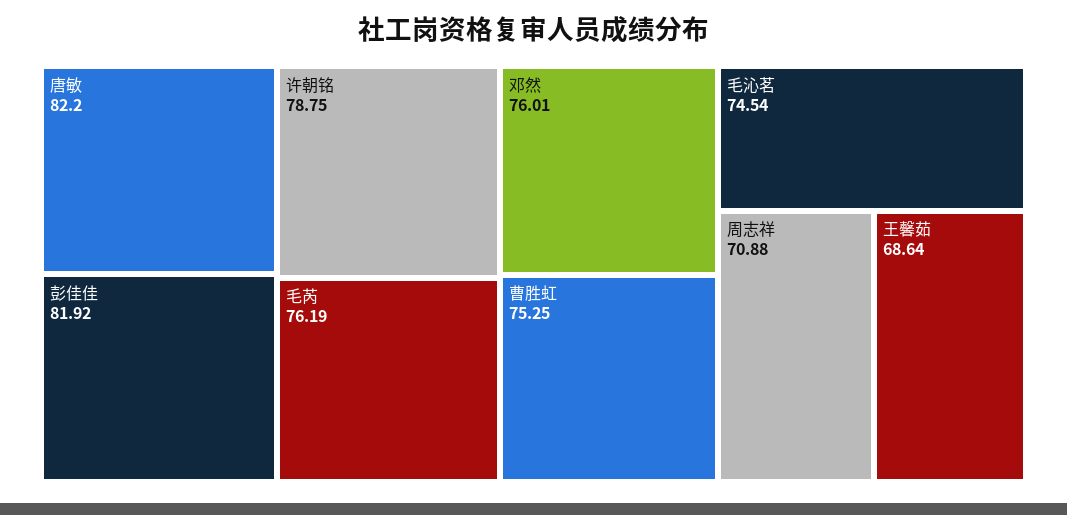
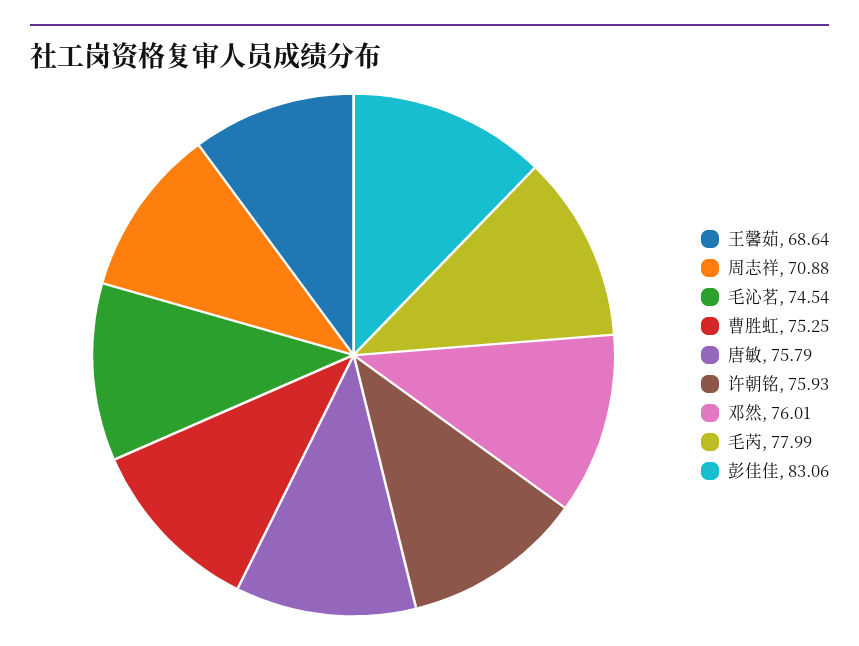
  {
-   "唐敏": 82.2,
+   "唐敏": 75.79,
-   "彭佳佳": 81.92,
+   "彭佳佳": 83.06,
-   "许朝铭": 78.75,
+   "许朝铭": 75.93,
-   "毛芮": 76.19,
+   "毛芮": 77.99,
    "邓然": 76.01,
    "曹胜虹": 75.25,
    "毛沁茗": 74.54,
    "周志祥": 70.88,
    "王馨茹": 68.64
  }

